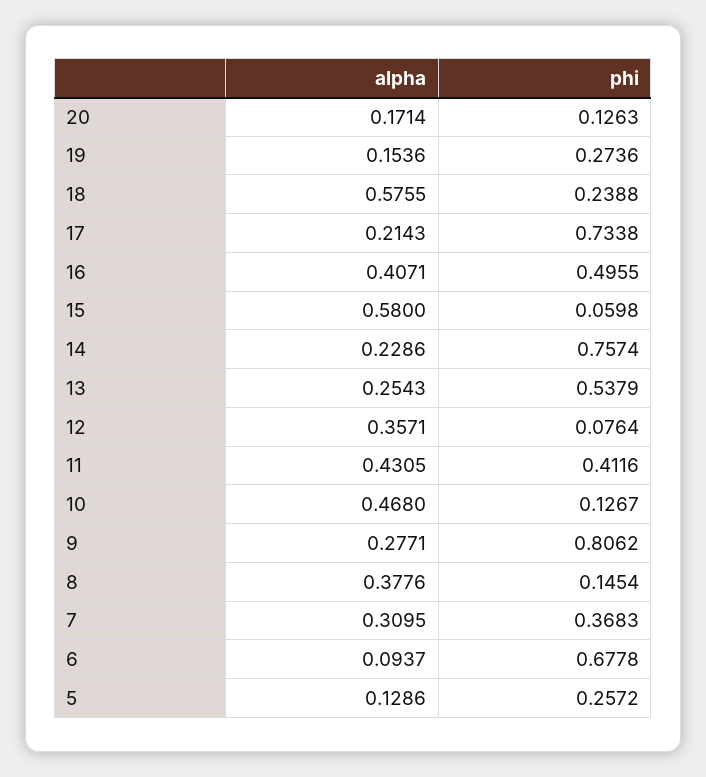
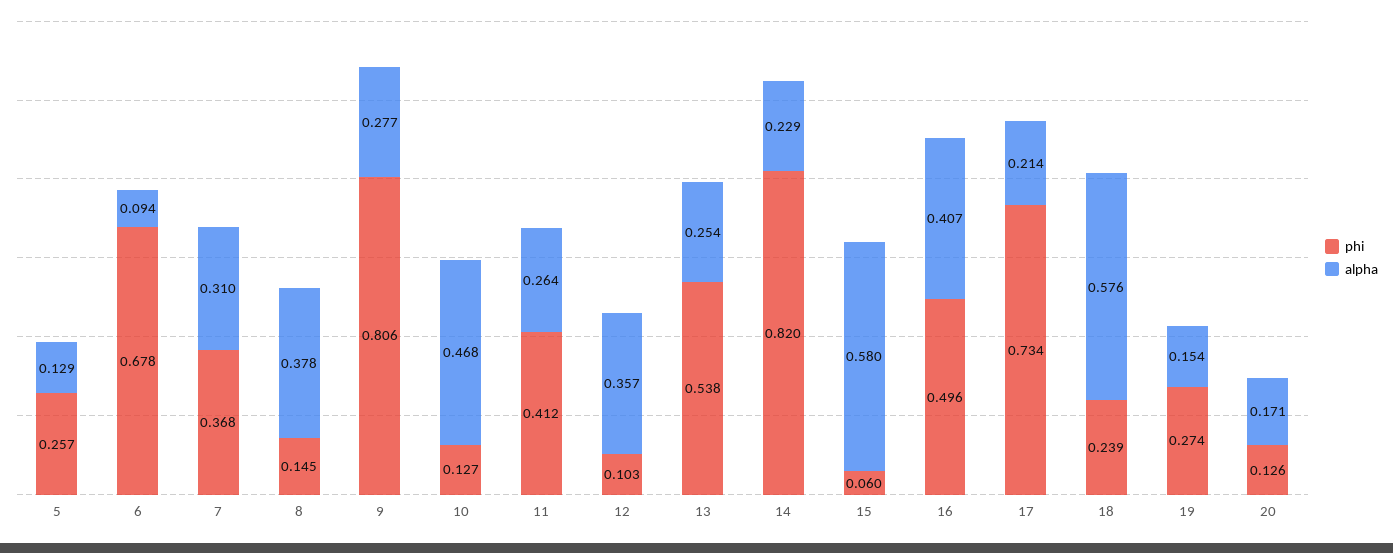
  {
    "alpha": {
      "20": 0.1714,
      "19": 0.1536,
      "18": 0.5755,
      "17": 0.2143,
      "16": 0.4071,
      "15": 0.58,
      "14": 0.2286,
      "13": 0.2543,
      "12": 0.3571,
-     "11": 0.4305,
+     "11": 0.264,
      "10": 0.468,
      "9": 0.2771,
      "8": 0.3776,
      "7": 0.3095,
      "6": 0.0937,
      "5": 0.1286
    },
    "phi": {
      "20": 0.1263,
      "19": 0.2736,
      "18": 0.2388,
      "17": 0.7338,
      "16": 0.4955,
      "15": 0.0598,
-     "14": 0.7574,
+     "14": 0.82,
      "13": 0.5379,
-     "12": 0.0764,
+     "12": 0.103,
      "11": 0.4116,
      "10": 0.1267,
      "9": 0.8062,
      "8": 0.1454,
      "7": 0.3683,
      "6": 0.6778,
      "5": 0.2572
    }
  }

